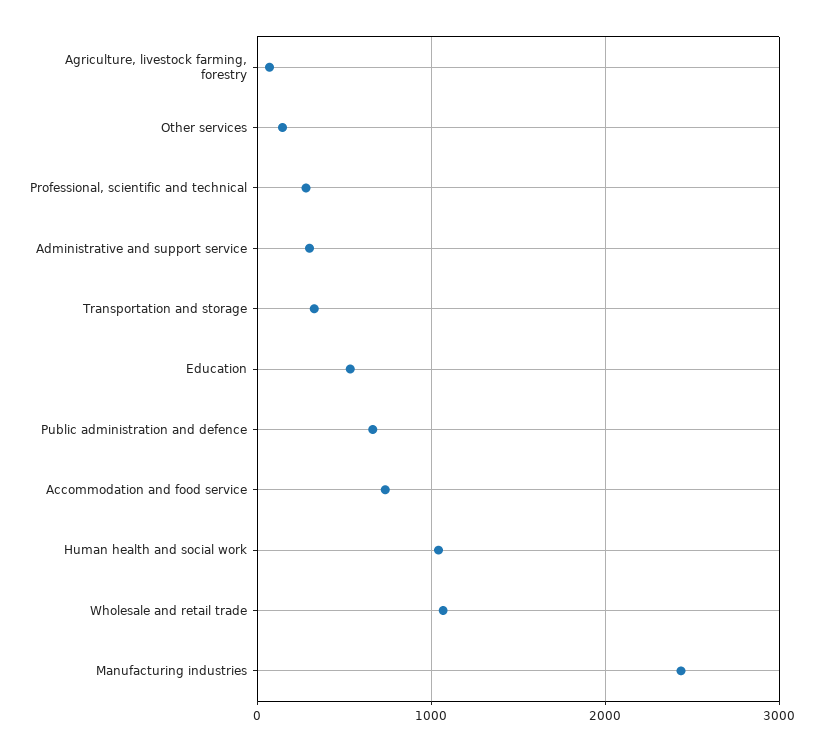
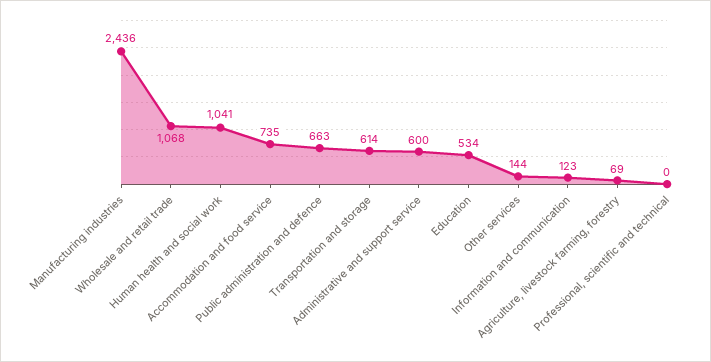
  {
    "Agriculture, livestock farming, forestry": 69,
    "Other services": 144,
-   "Professional, scientific and technical": 300,
+   "Professional, scientific and technical": 0,
-   "Administrative and support service": 300,
+   "Administrative and support service": 600,
-   "Transportation and storage": 300,
+   "Transportation and storage": 614,
    "Education": 534,
    "Public administration and defence": 663,
    "Accommodation and food service": 735,
    "Human health and social work": 1041,
    "Wholesale and retail trade": 1068,
-   "Manufacturing industries": 2436
+   "Manufacturing industries": 2436,
+   "Information and communication": 123
  }

